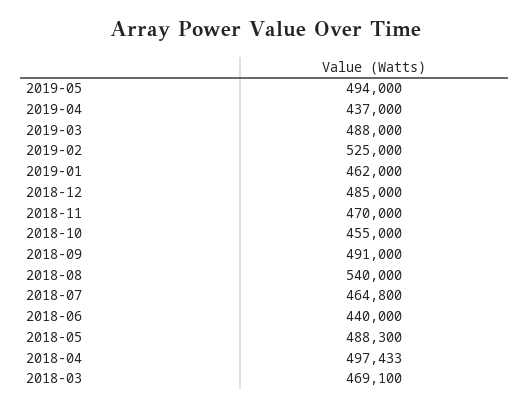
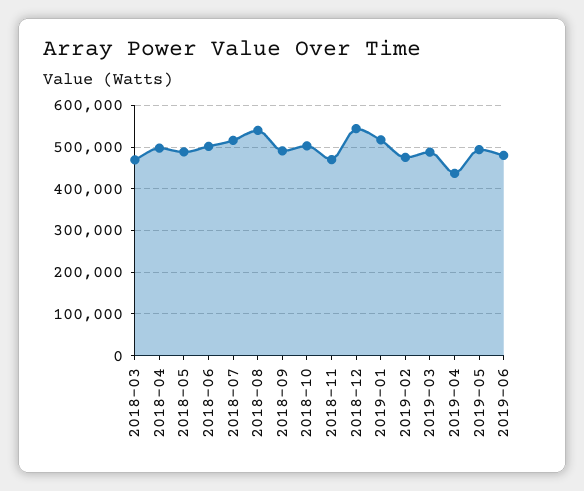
  {
    "2019-05": 494000,
    "2019-04": 437000,
    "2019-03": 488000,
-   "2019-02": 525000,
+   "2019-02": 480000,
-   "2019-01": 462000,
+   "2019-01": 520000,
-   "2018-12": 485000,
+   "2018-12": 540000,
    "2018-11": 470000,
-   "2018-10": 455000,
+   "2018-10": 500000,
    "2018-09": 491000,
    "2018-08": 540000,
-   "2018-07": 464800,
+   "2018-07": 520000,
-   "2018-06": 440000,
+   "2018-06": 500000,
    "2018-05": 488300,
    "2018-04": 497433,
-   "2018-03": 469100
+   "2018-03": 469100,
+   "2019-06": 480000
  }

